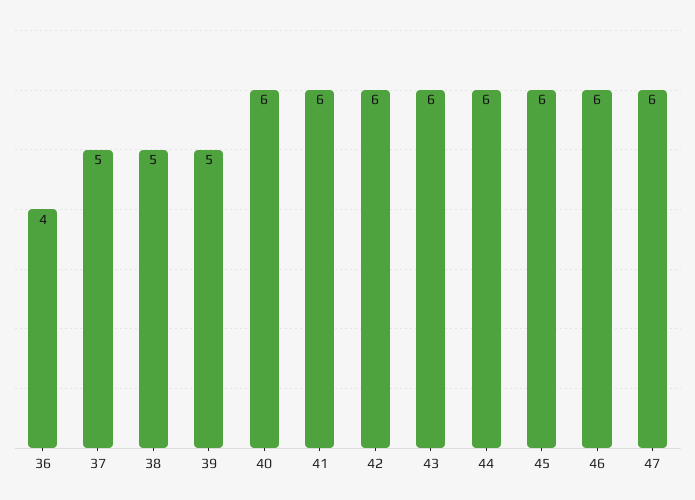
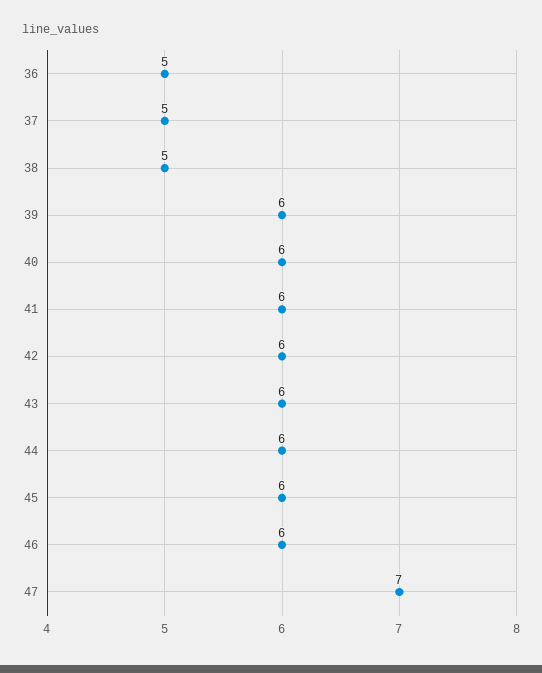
  {
-   "36": 4,
+   "36": 5,
    "37": 5,
    "38": 5,
-   "39": 5,
+   "39": 6,
    "40": 6,
    "41": 6,
    "42": 6,
    "43": 6,
    "44": 6,
    "45": 6,
    "46": 6,
-   "47": 6
+   "47": 7
  }

